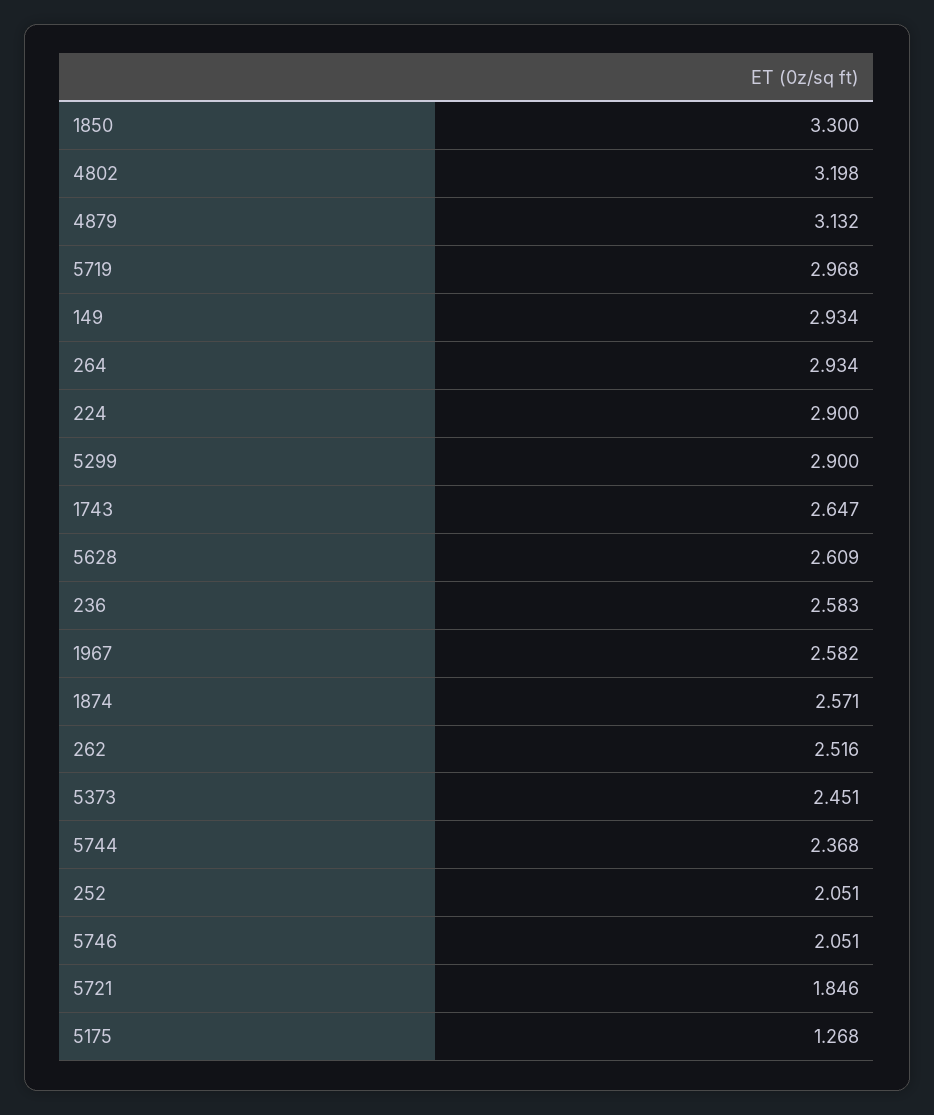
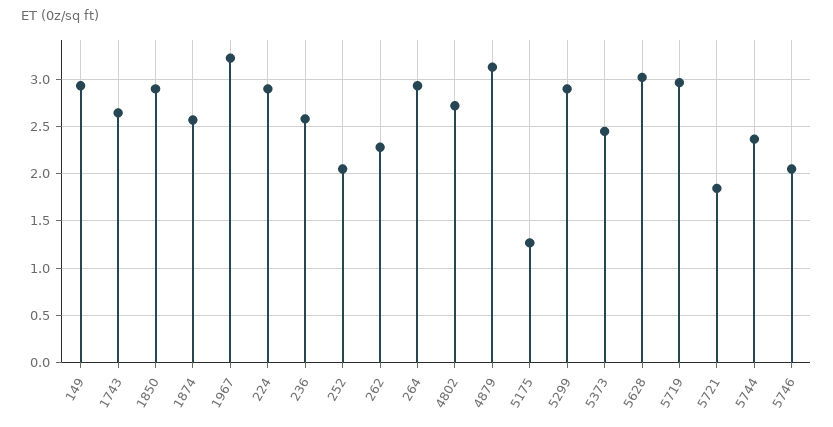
  {
-   "1850": 3.3,
+   "1850": 2.9,
-   "4802": 3.198,
+   "4802": 2.7,
    "4879": 3.132,
    "5719": 2.968,
    "149": 2.934,
    "264": 2.934,
    "224": 2.9,
    "5299": 2.9,
    "1743": 2.647,
-   "5628": 2.609,
+   "5628": 3,
    "236": 2.583,
-   "1967": 2.582,
+   "1967": 3.2,
    "1874": 2.571,
-   "262": 2.516,
+   "262": 2.3,
    "5373": 2.451,
    "5744": 2.368,
    "252": 2.051,
    "5746": 2.051,
    "5721": 1.846,
    "5175": 1.268
  }

